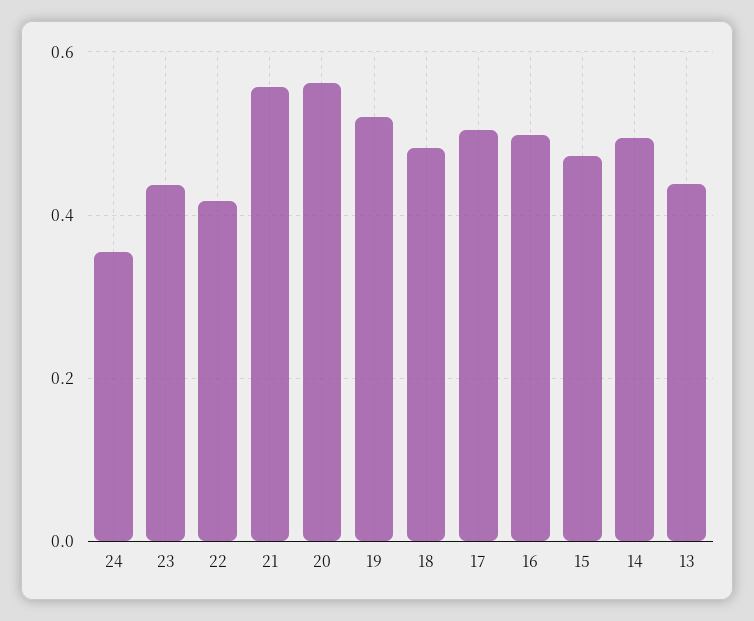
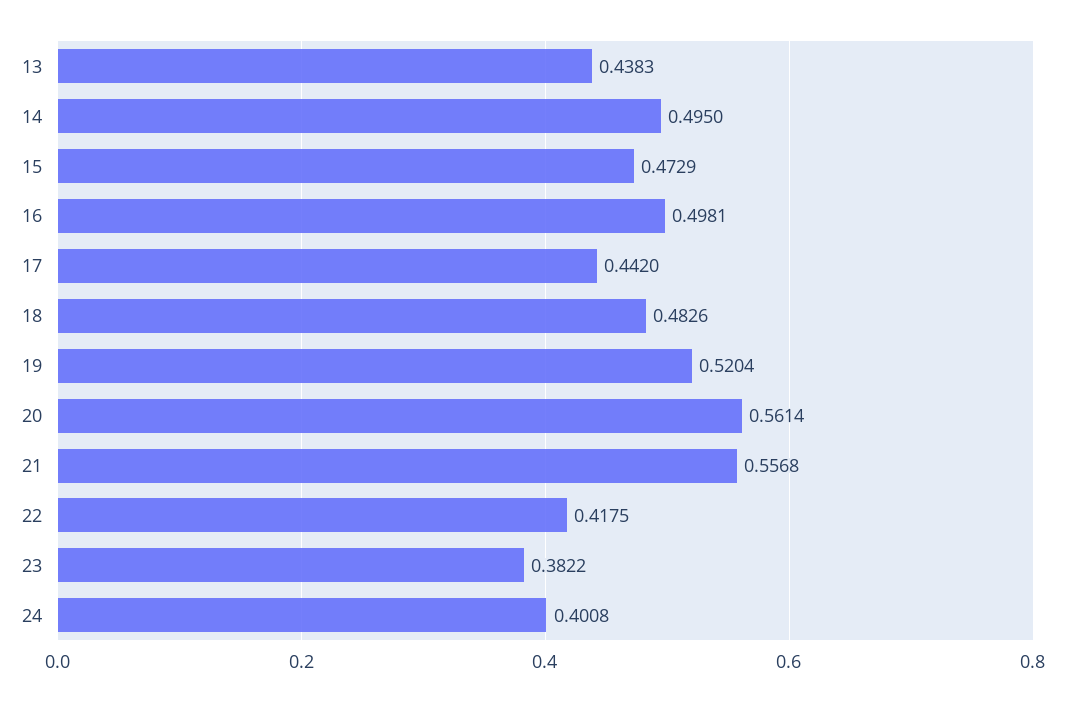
  {
-   "24": 0.36,
+   "24": 0.4008,
-   "23": 0.44,
+   "23": 0.3822,
    "22": 0.4175,
    "21": 0.5568,
    "20": 0.5614,
    "19": 0.5204,
    "18": 0.4826,
-   "17": 0.5,
+   "17": 0.442,
    "16": 0.4981,
    "15": 0.4729,
    "14": 0.495,
    "13": 0.4383
  }

